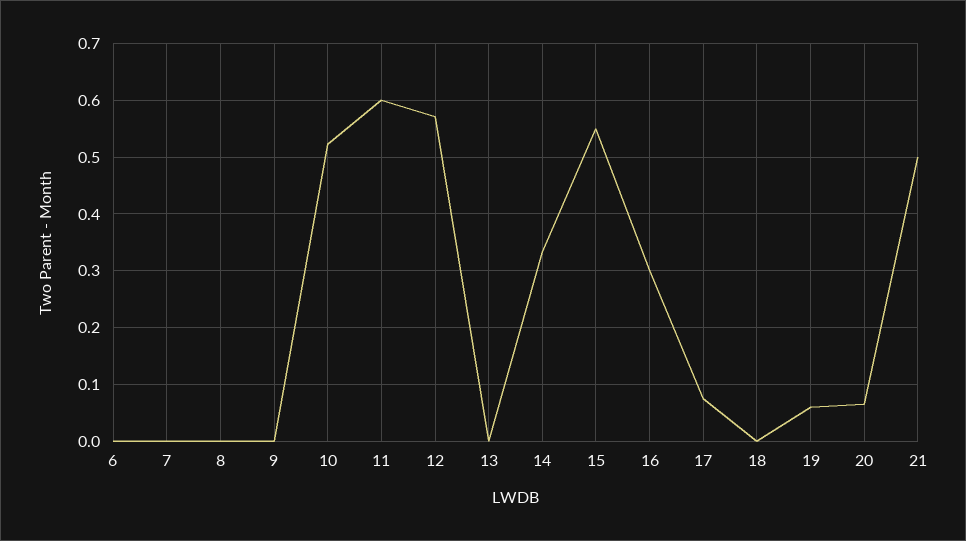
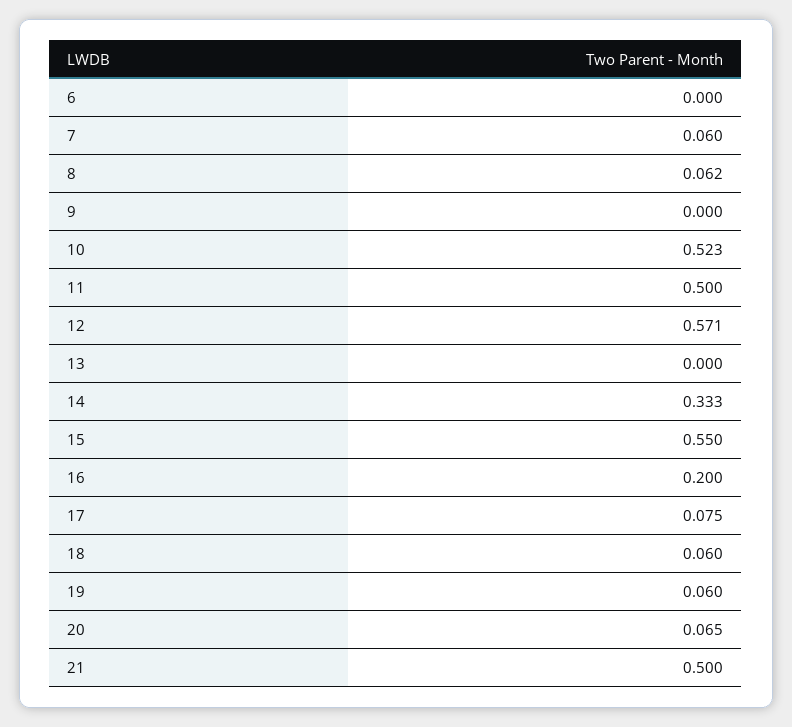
  {
    "6": 0,
-   "7": 0,
+   "7": 0.06,
-   "8": 0,
+   "8": 0.062,
    "9": 0,
    "10": 0.523,
-   "11": 0.6,
+   "11": 0.5,
    "12": 0.571,
    "13": 0,
    "14": 0.333,
    "15": 0.55,
-   "16": 0.3,
+   "16": 0.2,
    "17": 0.075,
-   "18": 0,
+   "18": 0.06,
    "19": 0.06,
    "20": 0.065,
    "21": 0.5
  }

